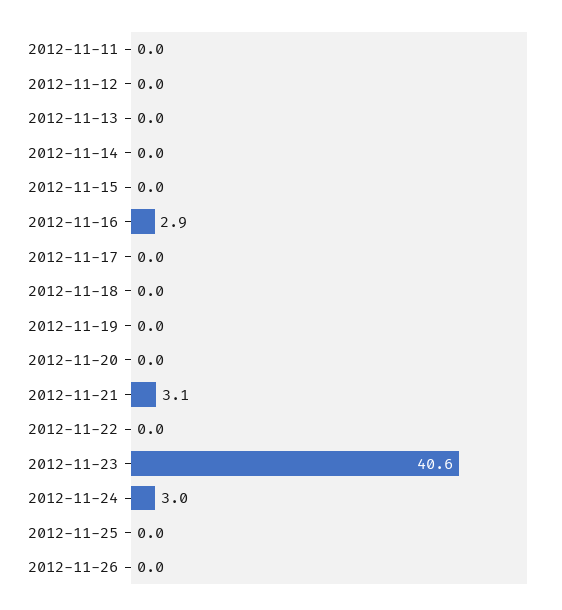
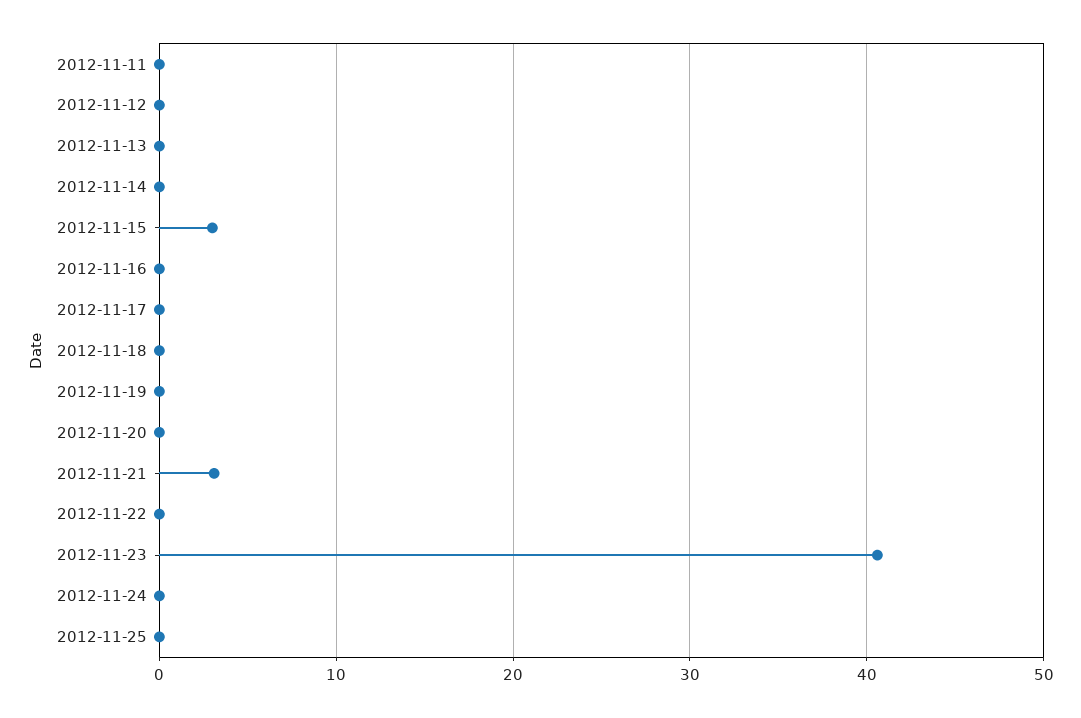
  {
    "2012-11-11": 0,
    "2012-11-12": 0,
    "2012-11-13": 0,
    "2012-11-14": 0,
-   "2012-11-15": 0,
+   "2012-11-15": 3,
-   "2012-11-16": 2.9,
+   "2012-11-16": 0,
    "2012-11-17": 0,
    "2012-11-18": 0,
    "2012-11-19": 0,
    "2012-11-20": 0,
    "2012-11-21": 3.1,
    "2012-11-22": 0,
    "2012-11-23": 40.6,
-   "2012-11-24": 3,
+   "2012-11-24": 0,
-   "2012-11-25": 0,
+   "2012-11-25": 0
-   "2012-11-26": 0
  }

